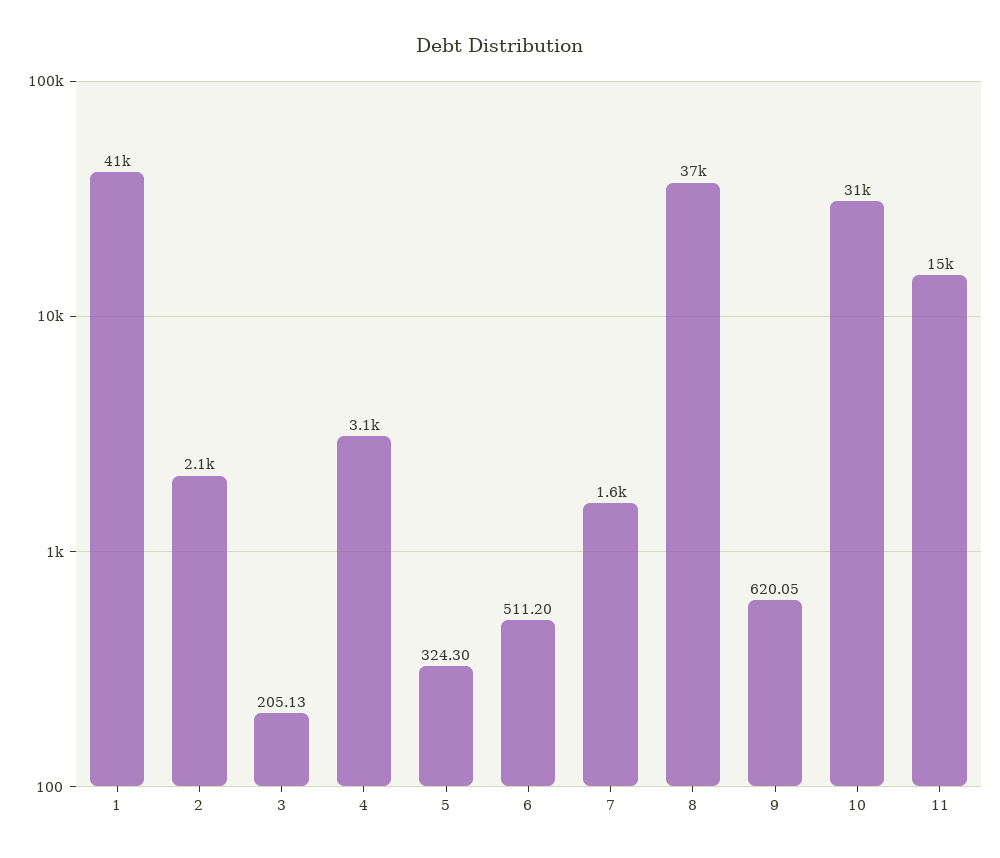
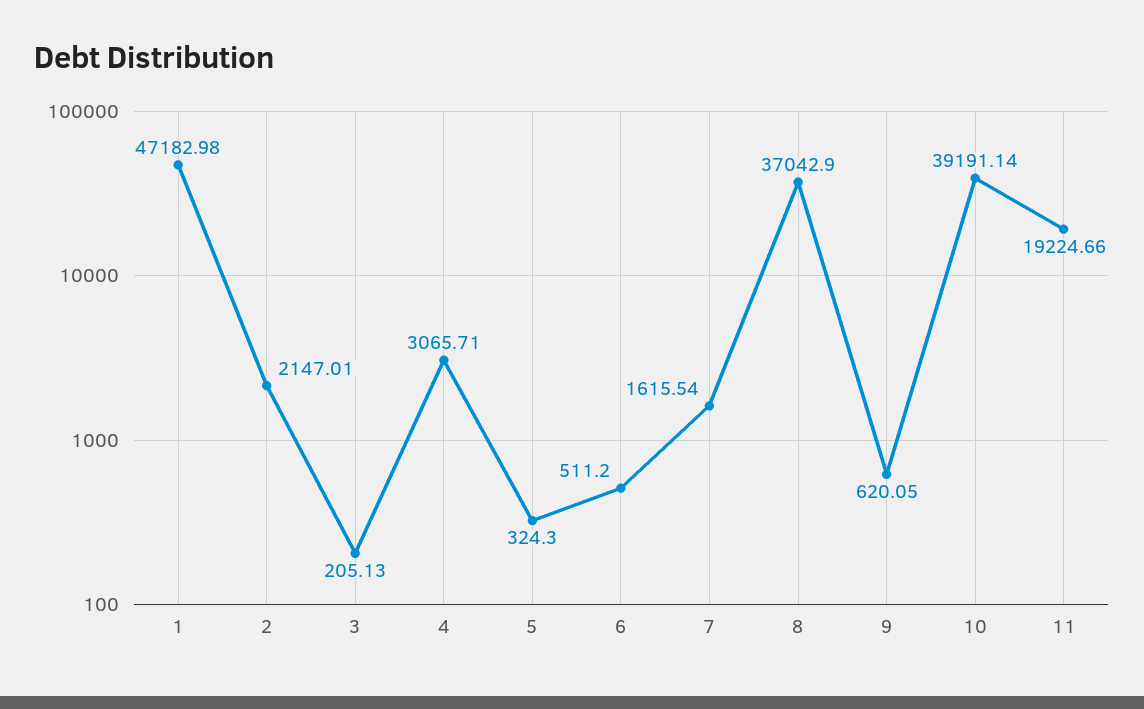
  {
-   "1": 41000,
+   "1": 47182.98,
    "2": 2147.01,
    "3": 205.13,
    "4": 3065.71,
    "5": 324.3,
    "6": 511.2,
    "7": 1615.54,
    "8": 37042.9,
    "9": 620.05,
-   "10": 31000,
+   "10": 39191.14,
-   "11": 15000
+   "11": 19224.66
  }

